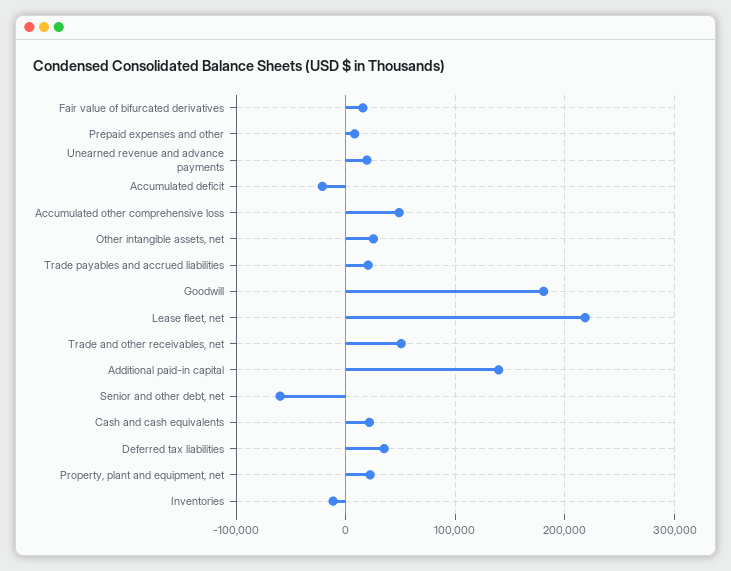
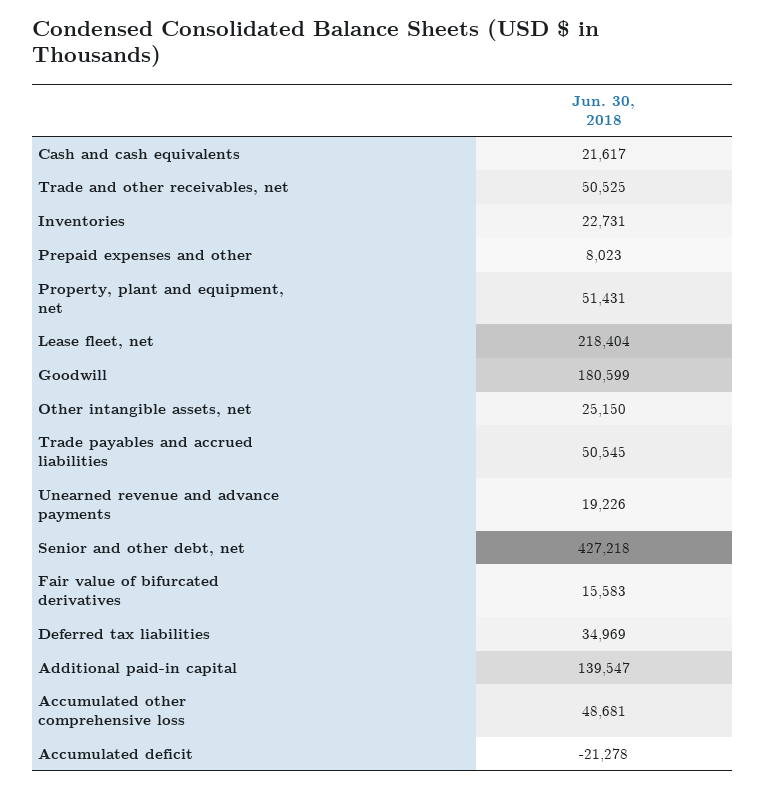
  {
    "Fair value of bifurcated derivatives": 15583,
    "Prepaid expenses and other": 8023,
    "Unearned revenue and advance payments": 19226,
    "Accumulated deficit": -21278,
    "Accumulated other comprehensive loss": 48681,
    "Other intangible assets, net": 25150,
-   "Trade payables and accrued liabilities": 20000,
+   "Trade payables and accrued liabilities": 50545,
    "Goodwill": 180599,
    "Lease fleet, net": 218404,
    "Trade and other receivables, net": 50525,
    "Additional paid-in capital": 139547,
-   "Senior and other debt, net": -60000,
+   "Senior and other debt, net": 427218,
    "Cash and cash equivalents": 21617,
    "Deferred tax liabilities": 34969,
-   "Property, plant and equipment, net": 20000,
+   "Property, plant and equipment, net": 51431,
-   "Inventories": -10000
+   "Inventories": 22731
  }

